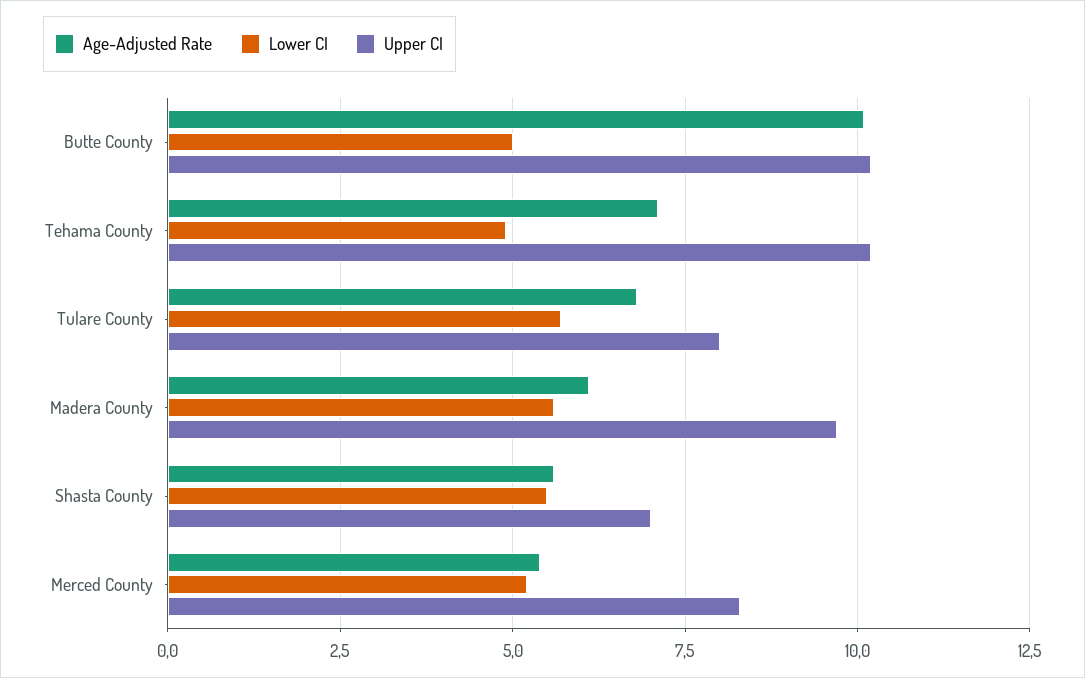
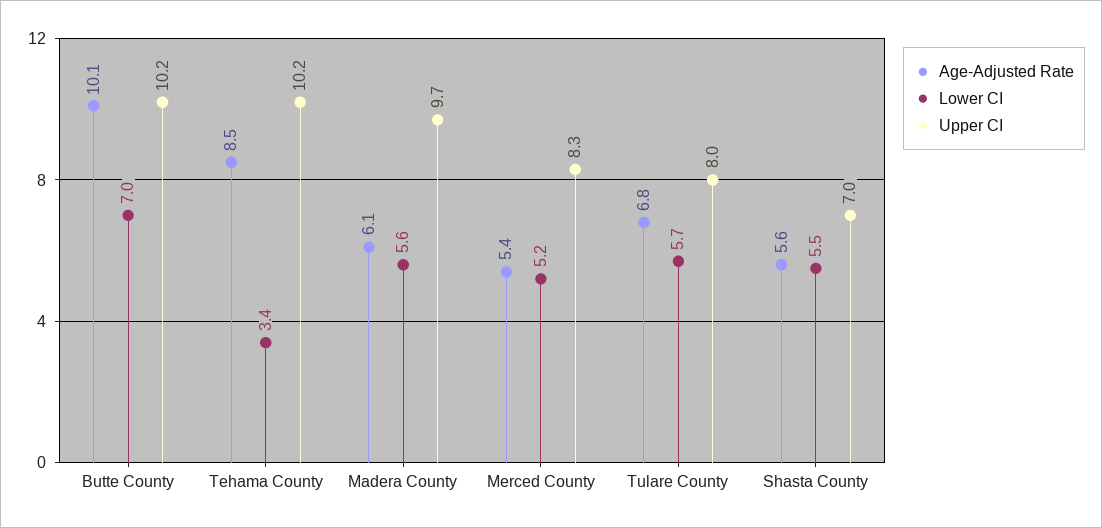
  {
    "Age-Adjusted Rate": {
      "Butte County": 10.1,
-     "Tehama County": 7,
+     "Tehama County": 8.5,
      "Tulare County": 6.8,
      "Madera County": 6.1,
      "Shasta County": 5.6,
      "Merced County": 5.4
    },
    "Lower CI": {
-     "Butte County": 5,
+     "Butte County": 7,
-     "Tehama County": 5,
+     "Tehama County": 3.4,
      "Tulare County": 5.7,
      "Madera County": 5.6,
      "Shasta County": 5.5,
      "Merced County": 5.2
    },
    "Upper CI": {
      "Butte County": 10.2,
      "Tehama County": 10.2,
      "Tulare County": 8,
      "Madera County": 9.7,
      "Shasta County": 7,
      "Merced County": 8.3
    }
  }

